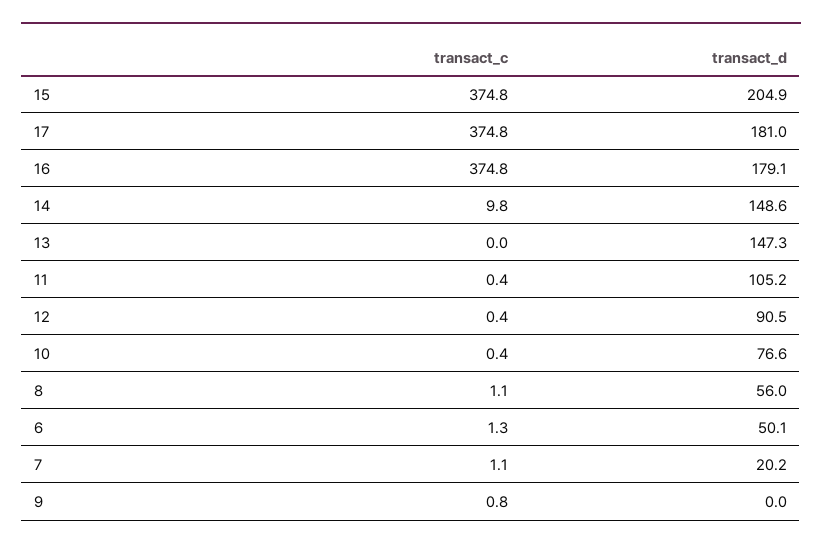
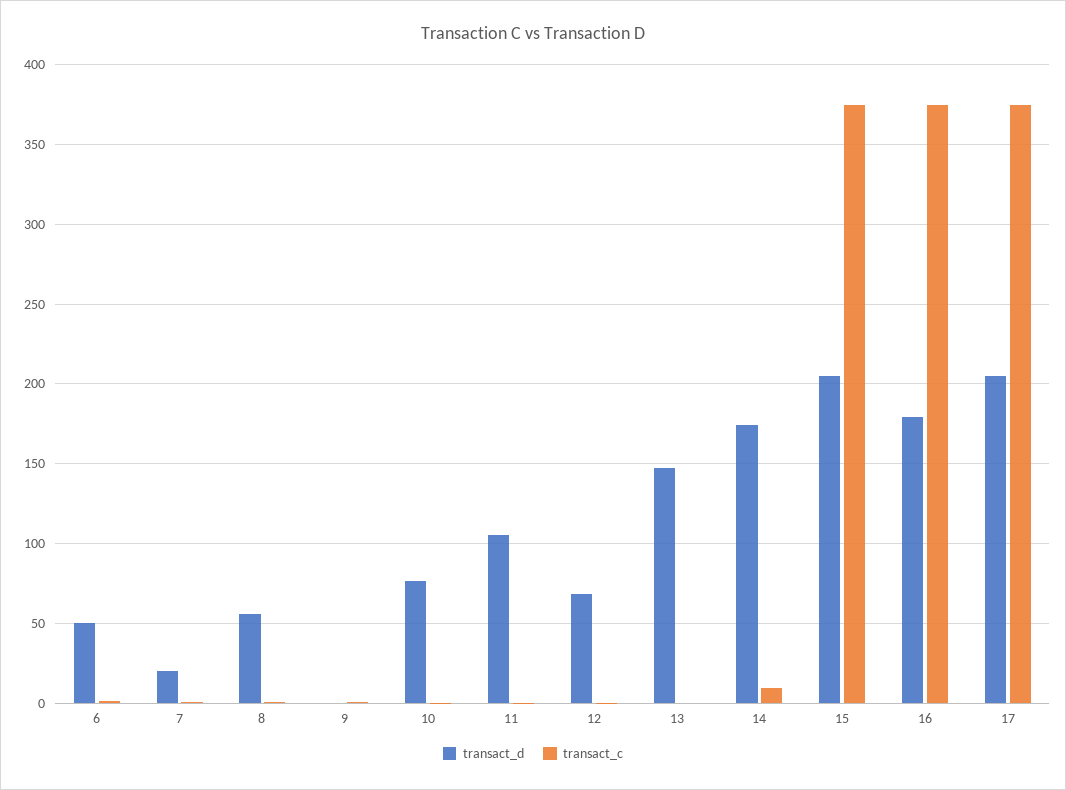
  {
    "transact_c": {
      "15": 374.8,
      "17": 374.8,
      "16": 374.8,
      "14": 9.8,
      "13": 0,
      "11": 0.4,
      "12": 0.4,
      "10": 0.4,
      "8": 1.1,
      "6": 1.3,
      "7": 1.1,
      "9": 0.8
    },
    "transact_d": {
      "15": 204.9,
-     "17": 181,
+     "17": 205,
      "16": 179.1,
-     "14": 148.6,
+     "14": 175,
      "13": 147.3,
      "11": 105.2,
-     "12": 90.5,
+     "12": 70,
      "10": 76.6,
      "8": 56,
      "6": 50.1,
      "7": 20.2,
      "9": 0
    }
  }

